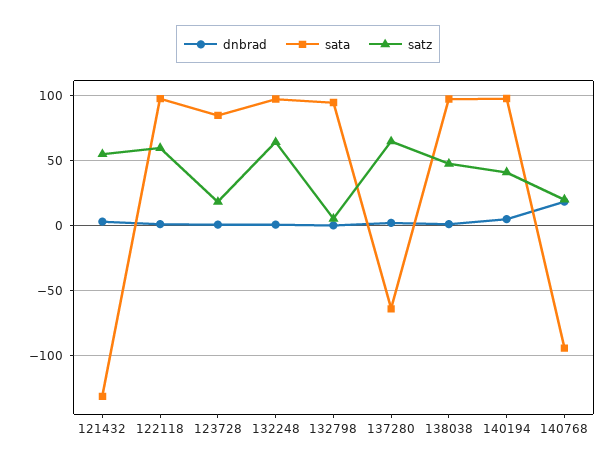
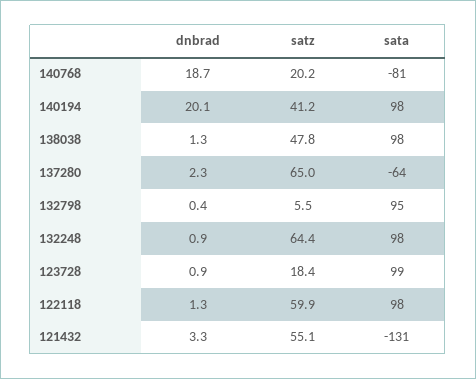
  {
    "dnbrad": {
      "121432": 3.3,
      "122118": 1.3,
      "123728": 0.9,
      "132248": 0.9,
      "132798": 0.4,
      "137280": 2.3,
      "138038": 1.3,
-     "140194": 5,
+     "140194": 20.1,
      "140768": 18.7
    },
    "sata": {
      "121432": -131,
      "122118": 98,
-     "123728": 85,
+     "123728": 99,
      "132248": 98,
      "132798": 95,
      "137280": -64,
      "138038": 98,
      "140194": 98,
-     "140768": -95
+     "140768": -81
    },
    "satz": {
      "121432": 55.1,
      "122118": 59.9,
      "123728": 18.4,
      "132248": 64.4,
      "132798": 5.5,
      "137280": 65,
      "138038": 47.8,
      "140194": 41.2,
      "140768": 20.2
    }
  }

